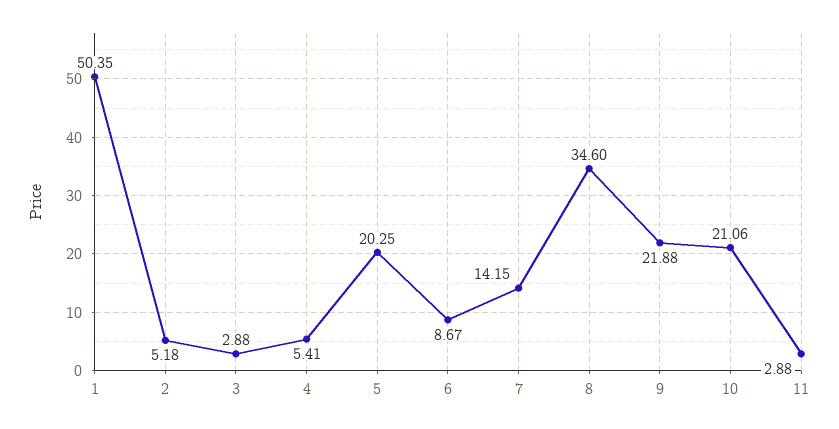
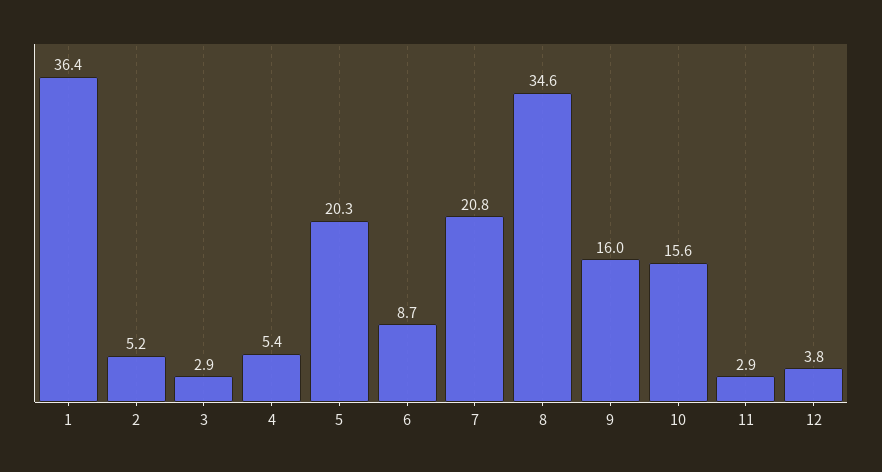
  {
-   "1": 50.35,
+   "1": 36.4,
    "2": 5.18,
    "3": 2.88,
    "4": 5.41,
    "5": 20.25,
    "6": 8.67,
-   "7": 14.15,
+   "7": 20.8,
    "8": 34.6,
-   "9": 21.88,
+   "9": 16,
-   "10": 21.06,
+   "10": 15.6,
-   "11": 2.88
+   "11": 2.88,
+   "12": 3.8
  }

